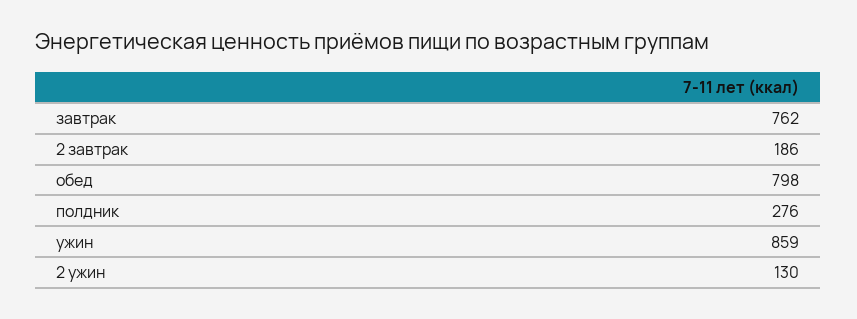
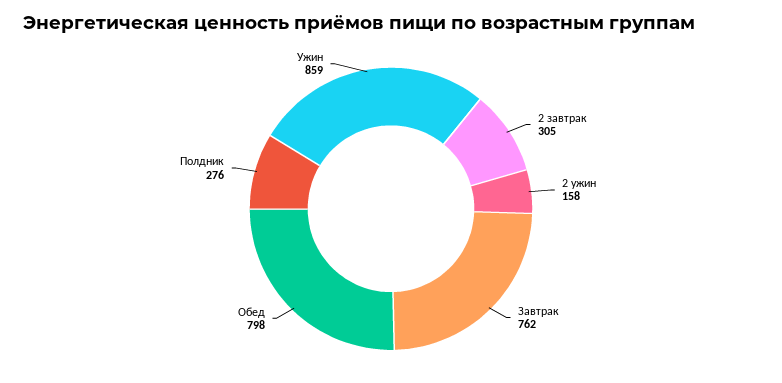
  {
    "завтрак": 762,
-   "2 завтрак": 186,
+   "2 завтрак": 305,
    "обед": 798,
    "полдник": 276,
    "ужин": 859,
-   "2 ужин": 130
+   "2 ужин": 158
  }

